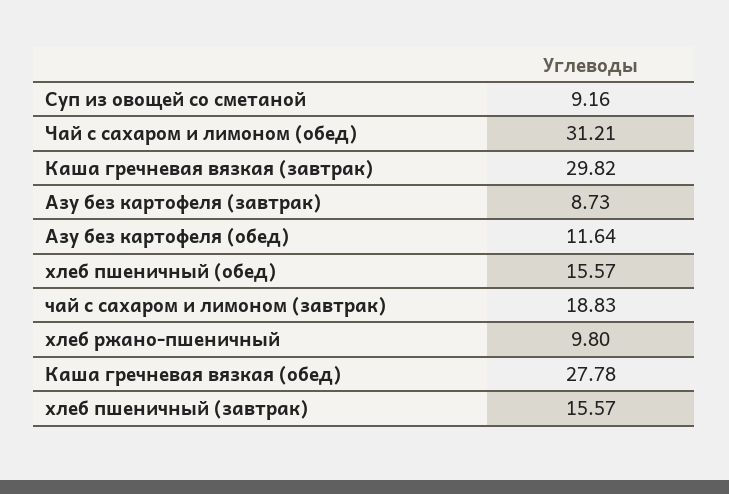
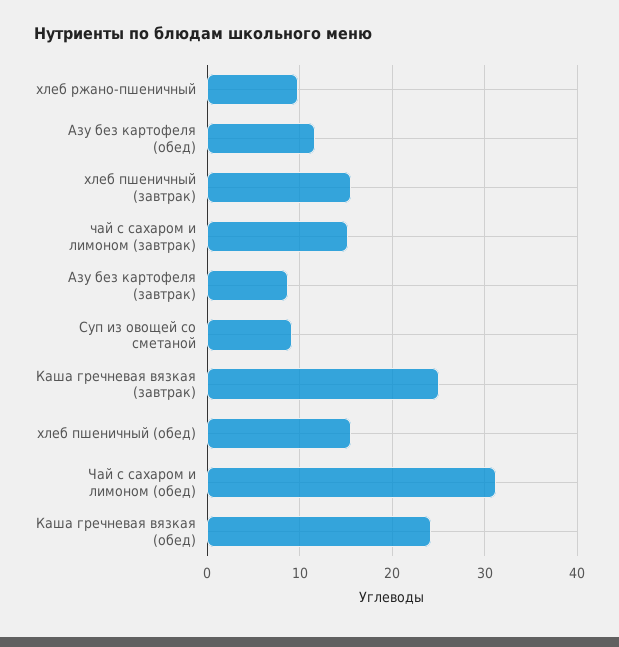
  {
    "Суп из овощей со сметаной": 9.16,
    "Чай с сахаром и лимоном (обед)": 31.21,
-   "Каша гречневая вязкая (завтрак)": 29.82,
+   "Каша гречневая вязкая (завтрак)": 25,
    "Азу без картофеля (завтрак)": 8.73,
    "Азу без картофеля (обед)": 11.64,
    "хлеб пшеничный (обед)": 15.57,
-   "чай с сахаром и лимоном (завтрак)": 18.83,
+   "чай с сахаром и лимоном (завтрак)": 15,
    "хлеб ржано-пшеничный": 9.8,
-   "Каша гречневая вязкая (обед)": 27.78,
+   "Каша гречневая вязкая (обед)": 24,
    "хлеб пшеничный (завтрак)": 15.57
  }

